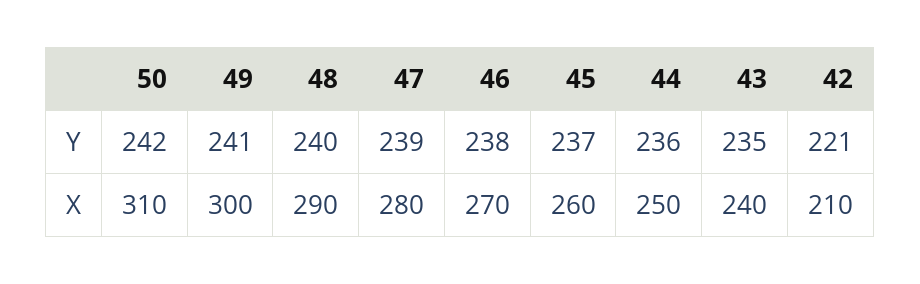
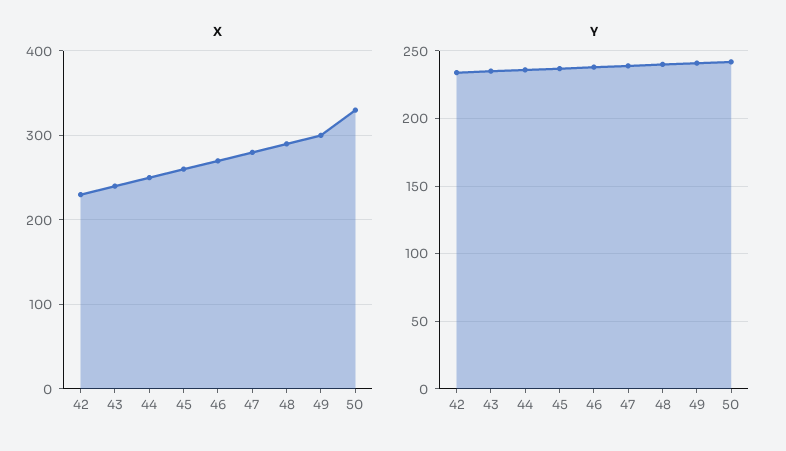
  {
    "Y": {
      "50": 242,
      "49": 241,
      "48": 240,
      "47": 239,
      "46": 238,
      "45": 237,
      "44": 236,
      "43": 235,
-     "42": 221
+     "42": 235
    },
    "X": {
-     "50": 310,
+     "50": 330,
      "49": 300,
      "48": 290,
      "47": 280,
      "46": 270,
      "45": 260,
      "44": 250,
      "43": 240,
-     "42": 210
+     "42": 230
    }
  }

